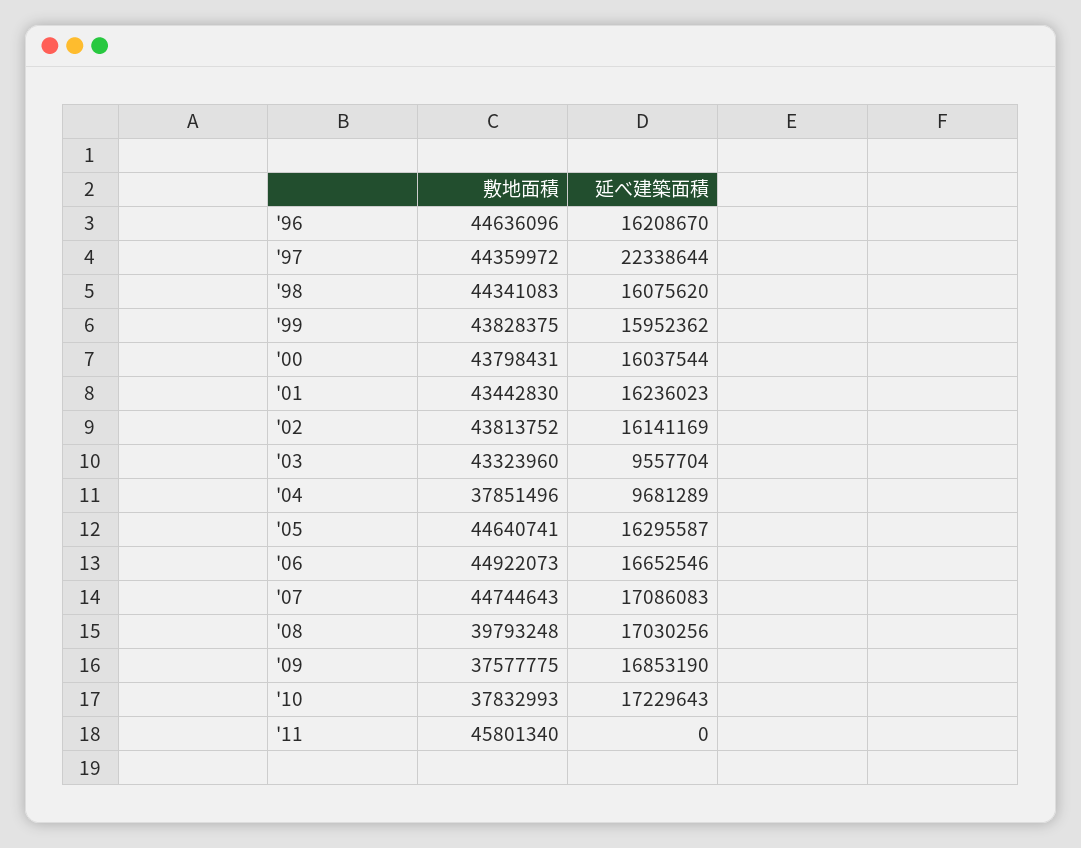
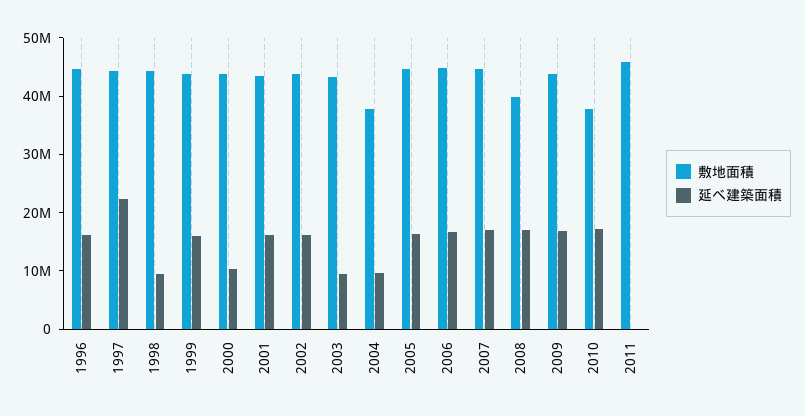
  {
    "敷地面積": {
      "'96": 44636096,
      "'97": 44359972,
      "'98": 44341083,
      "'99": 43828375,
      "'00": 43798431,
      "'01": 43442830,
      "'02": 43813752,
      "'03": 43323960,
      "'04": 37851496,
      "'05": 44640741,
      "'06": 44922073,
      "'07": 44744643,
      "'08": 39793248,
-     "'09": 37577775,
+     "'09": 44000000,
      "'10": 37832993,
      "'11": 45801340
    },
    "延べ建築面積": {
      "'96": 16208670,
      "'97": 22338644,
-     "'98": 16075620,
+     "'98": 10000000,
      "'99": 15952362,
-     "'00": 16037544,
+     "'00": 10000000,
      "'01": 16236023,
      "'02": 16141169,
      "'03": 9557704,
      "'04": 9681289,
      "'05": 16295587,
      "'06": 16652546,
      "'07": 17086083,
      "'08": 17030256,
      "'09": 16853190,
      "'10": 17229643,
      "'11": 0
    }
  }

